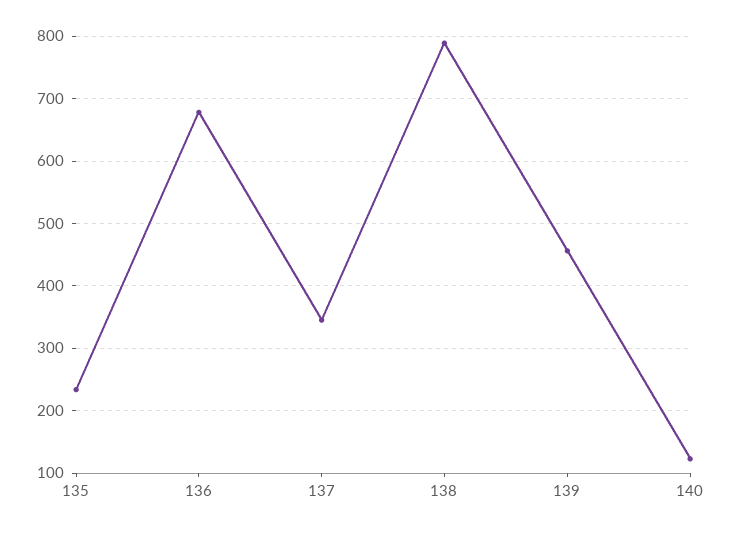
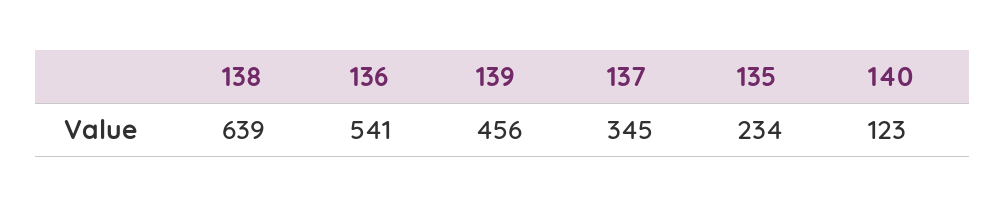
  {
    "135": 234,
-   "136": 680,
+   "136": 541,
    "137": 345,
-   "138": 790,
+   "138": 639,
    "139": 456,
    "140": 123
  }

